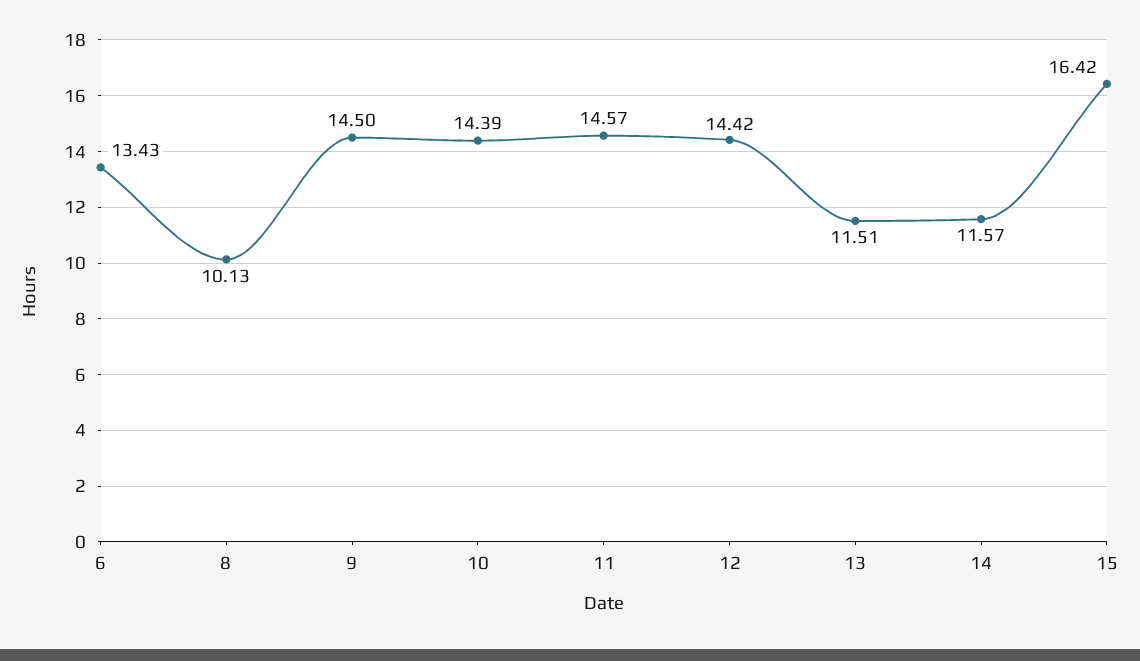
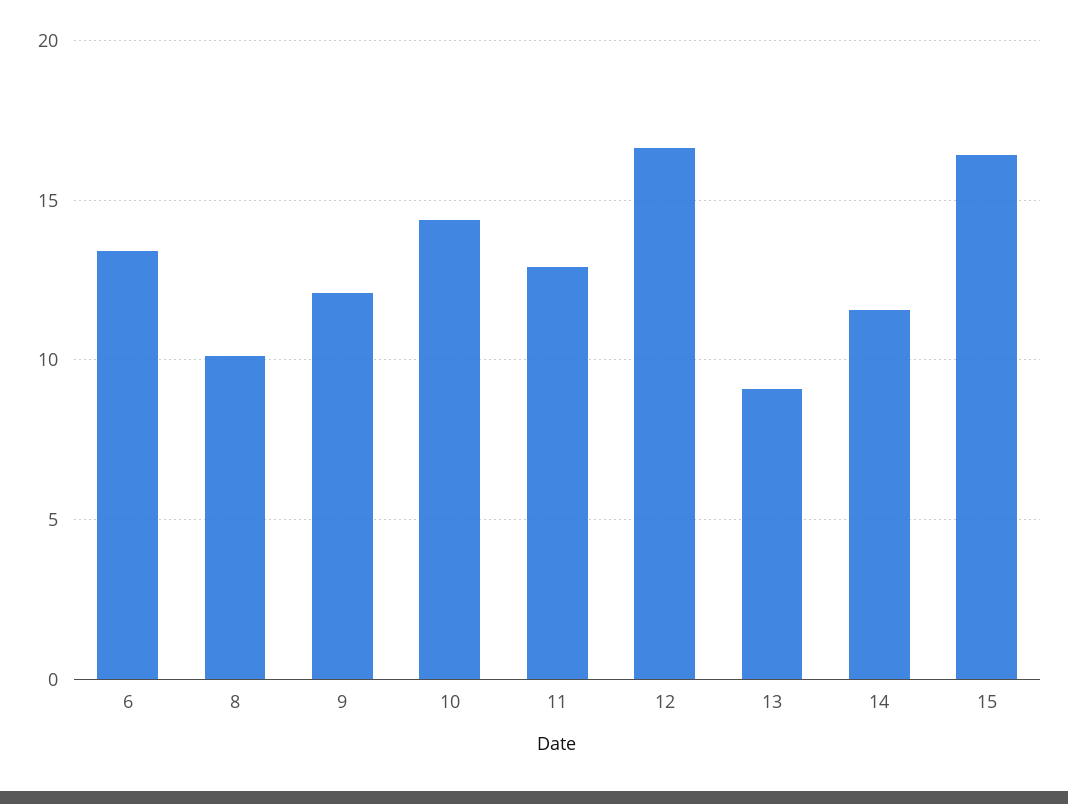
  {
    "6": 13.43,
    "8": 10.13,
-   "9": 14.5,
+   "9": 12,
    "10": 14.39,
-   "11": 14.57,
+   "11": 13,
-   "12": 14.42,
+   "12": 16.5,
-   "13": 11.51,
+   "13": 9,
    "14": 11.57,
    "15": 16.42
  }

